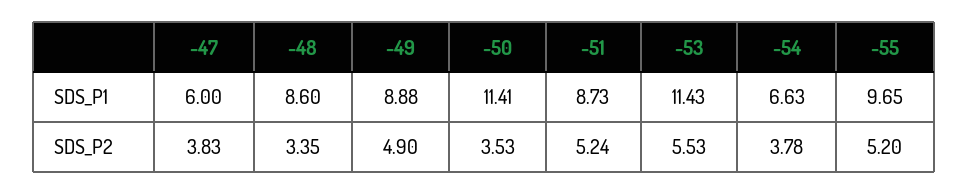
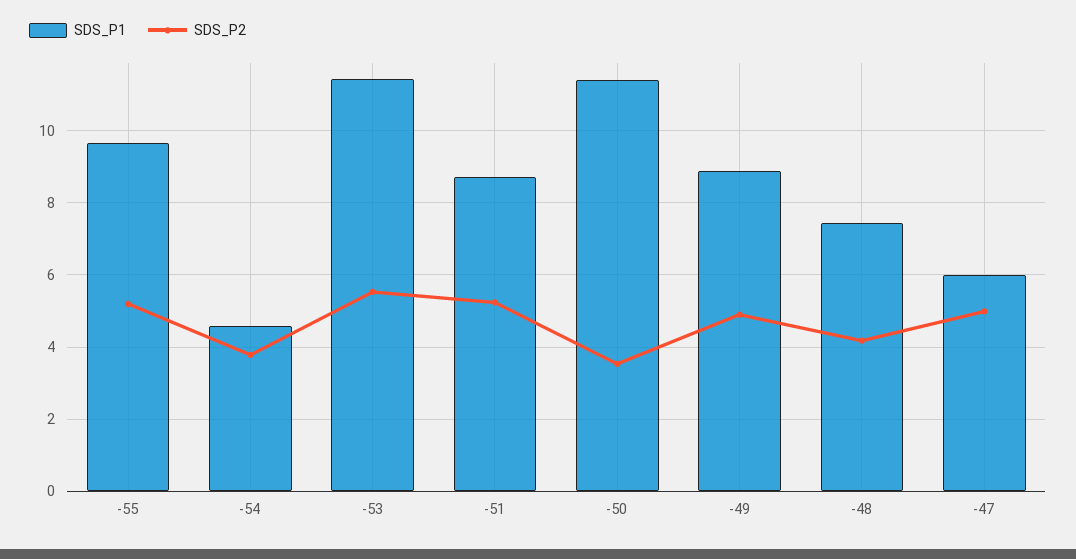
  {
    "SDS_P1": {
      "-47": 6,
-     "-48": 8.6,
+     "-48": 7.4,
      "-49": 8.88,
      "-50": 11.41,
      "-51": 8.73,
      "-53": 11.43,
-     "-54": 6.63,
+     "-54": 4.6,
      "-55": 9.65
    },
    "SDS_P2": {
-     "-47": 3.83,
+     "-47": 5,
-     "-48": 3.35,
+     "-48": 4.2,
      "-49": 4.9,
      "-50": 3.53,
      "-51": 5.24,
      "-53": 5.53,
      "-54": 3.78,
      "-55": 5.2
    }
  }

